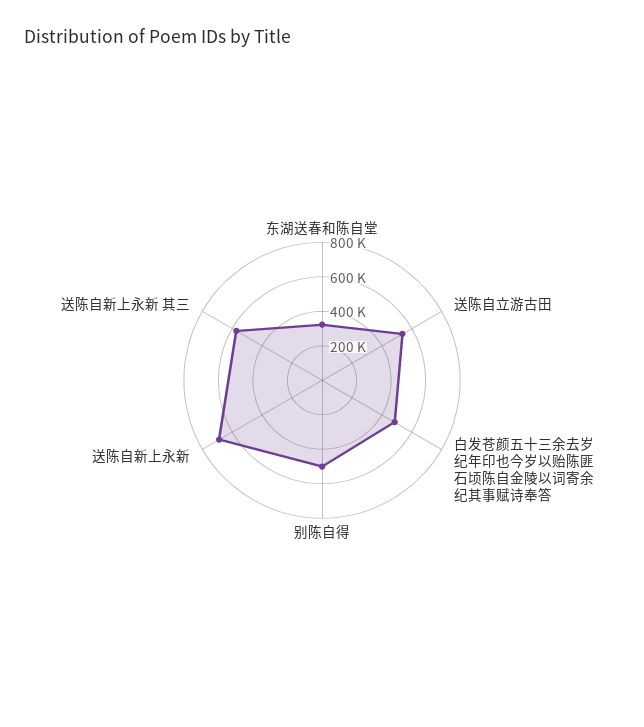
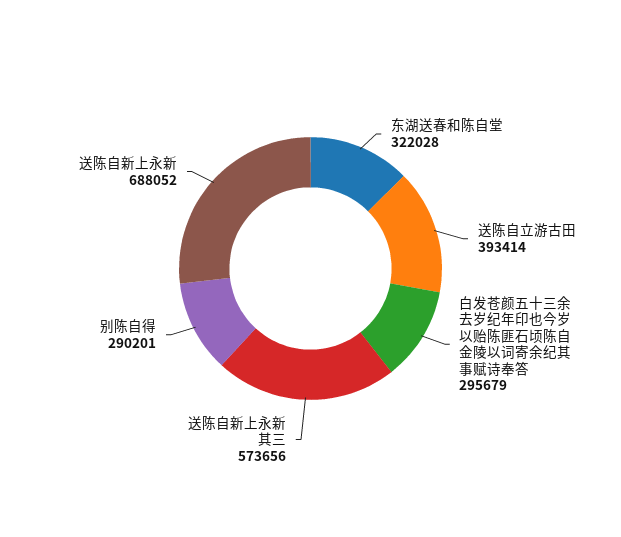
  {
    "东湖送春和陈自堂": 322028,
-   "送陈自立游古田": 550000,
+   "送陈自立游古田": 393414,
-   "白发苍颜五十三余去岁纪年印也今岁以贻陈匪石顷陈自金陵以词寄余纪其事赋诗奉答": 500000,
+   "白发苍颜五十三余去岁纪年印也今岁以贻陈匪石顷陈自金陵以词寄余纪其事赋诗奉答": 295679,
-   "别陈自得": 500000,
+   "别陈自得": 290201,
    "送陈自新上永新": 688052,
    "送陈自新上永新 其三": 573656
  }

